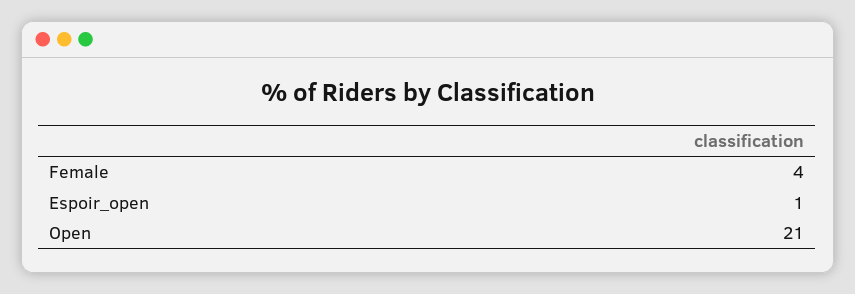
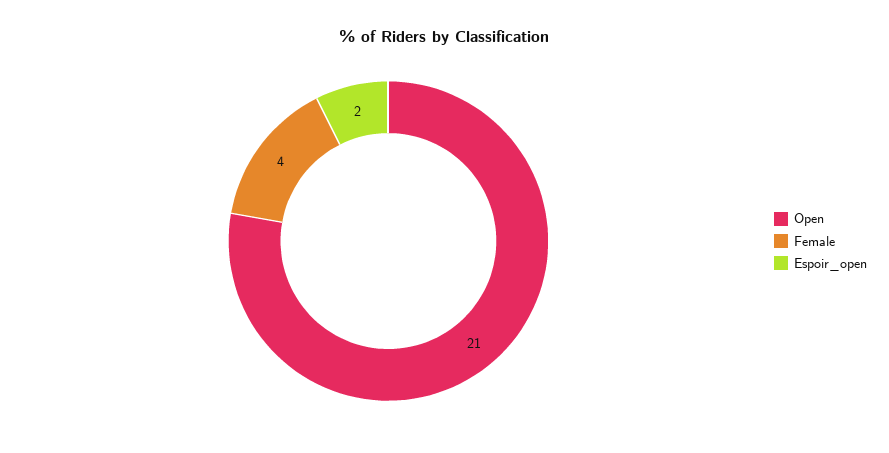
  {
    "Female": 4,
-   "Espoir_open": 1,
+   "Espoir_open": 2,
    "Open": 21
  }

